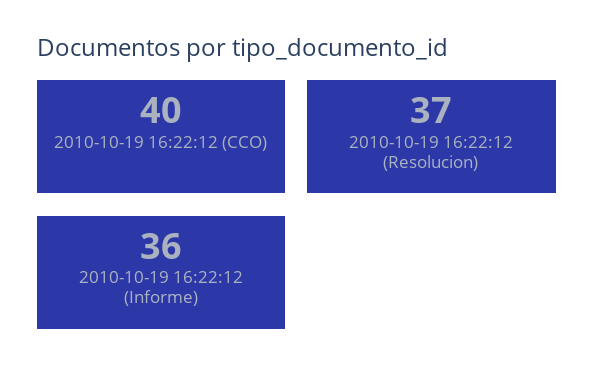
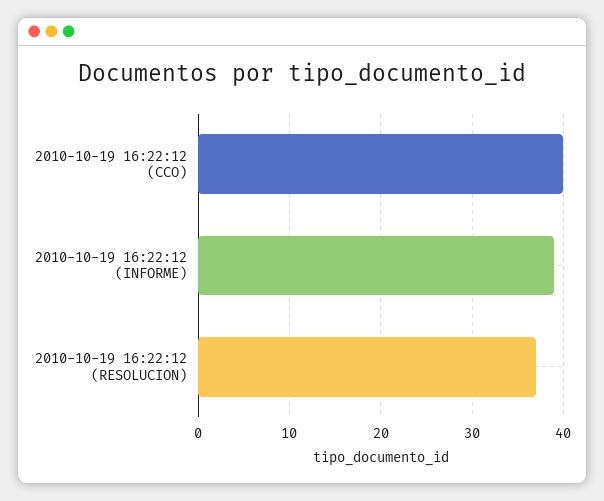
  {
    "2010-10-19 16:22:12 (CCO)": 40,
    "2010-10-19 16:22:12 (Resolucion)": 37,
-   "2010-10-19 16:22:12 (Informe)": 36
+   "2010-10-19 16:22:12 (Informe)": 39
  }

